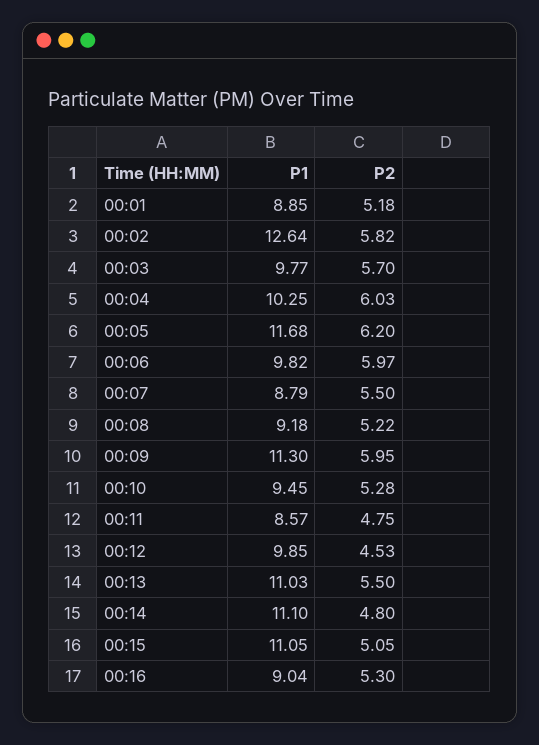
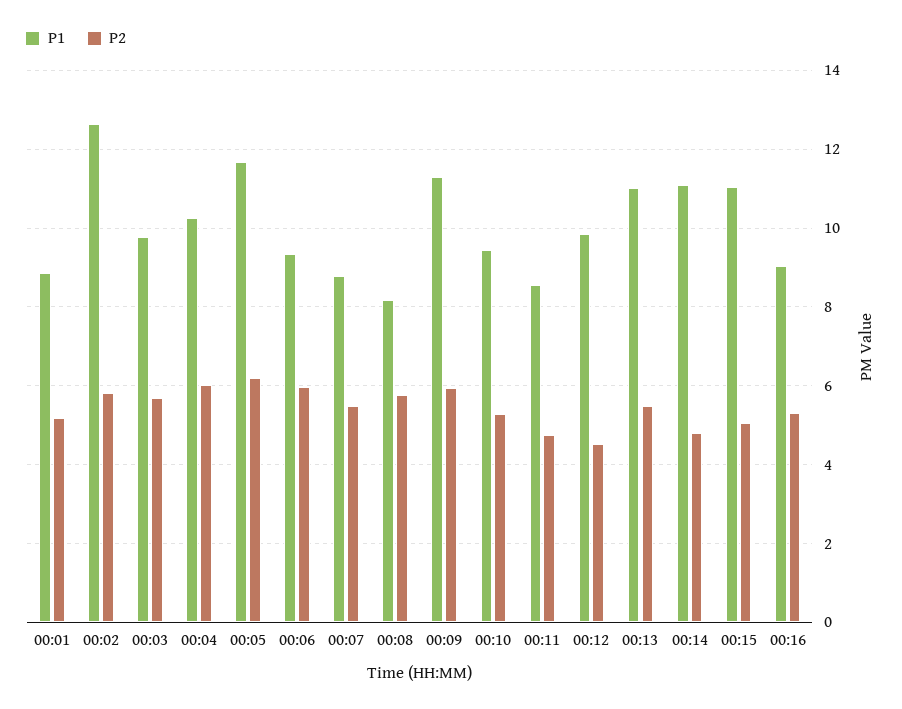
  {
    "P1": {
      "00:01": 8.85,
      "00:02": 12.64,
      "00:03": 9.77,
      "00:04": 10.25,
      "00:05": 11.68,
-     "00:06": 9.82,
+     "00:06": 9.4,
      "00:07": 8.79,
-     "00:08": 9.18,
+     "00:08": 8.2,
      "00:09": 11.3,
      "00:10": 9.45,
      "00:11": 8.57,
      "00:12": 9.85,
      "00:13": 11.03,
      "00:14": 11.1,
      "00:15": 11.05,
      "00:16": 9.04
    },
    "P2": {
      "00:01": 5.18,
      "00:02": 5.82,
      "00:03": 5.7,
      "00:04": 6.03,
      "00:05": 6.2,
      "00:06": 5.97,
      "00:07": 5.5,
-     "00:08": 5.22,
+     "00:08": 5.8,
      "00:09": 5.95,
      "00:10": 5.28,
      "00:11": 4.75,
      "00:12": 4.53,
      "00:13": 5.5,
      "00:14": 4.8,
      "00:15": 5.05,
      "00:16": 5.3
    }
  }

